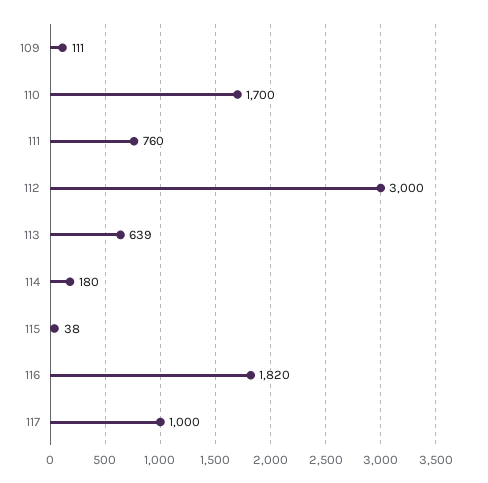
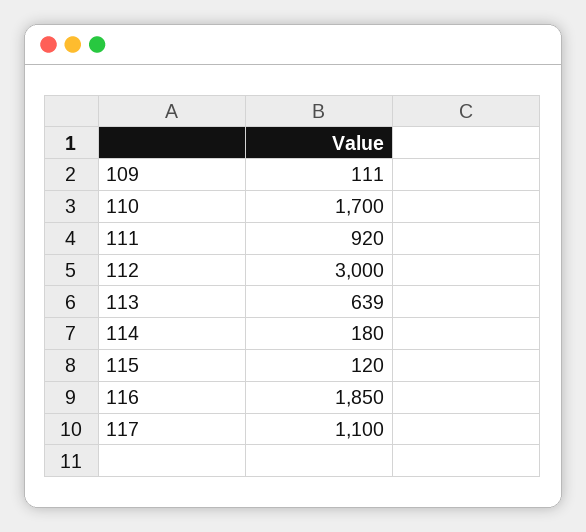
  {
    "109": 111,
    "110": 1700,
-   "111": 760,
+   "111": 920,
    "112": 3000,
    "113": 639,
    "114": 180,
-   "115": 38,
+   "115": 120,
-   "116": 1820,
+   "116": 1850,
-   "117": 1000
+   "117": 1100
  }

